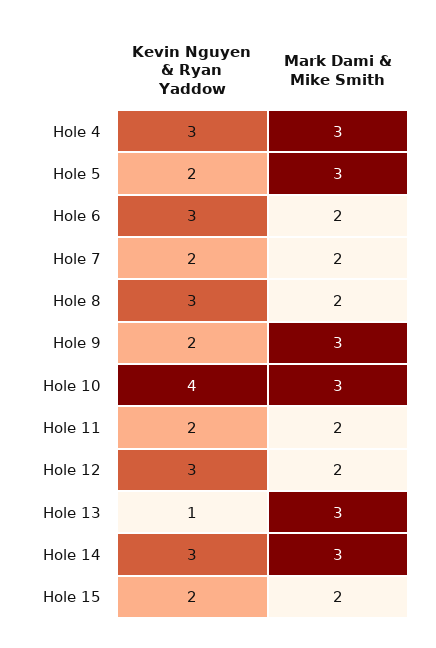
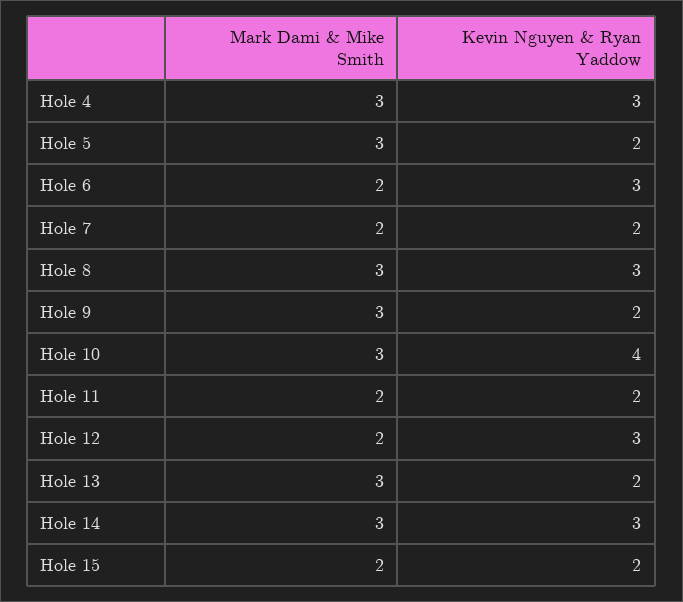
  {
    "Kevin Nguyen & Ryan Yaddow": {
      "Hole 4": 3,
      "Hole 5": 2,
      "Hole 6": 3,
      "Hole 7": 2,
      "Hole 8": 3,
      "Hole 9": 2,
      "Hole 10": 4,
      "Hole 11": 2,
      "Hole 12": 3,
-     "Hole 13": 1,
+     "Hole 13": 2,
      "Hole 14": 3,
      "Hole 15": 2
    },
    "Mark Dami & Mike Smith": {
      "Hole 4": 3,
      "Hole 5": 3,
      "Hole 6": 2,
      "Hole 7": 2,
-     "Hole 8": 2,
+     "Hole 8": 3,
      "Hole 9": 3,
      "Hole 10": 3,
      "Hole 11": 2,
      "Hole 12": 2,
      "Hole 13": 3,
      "Hole 14": 3,
      "Hole 15": 2
    }
  }

